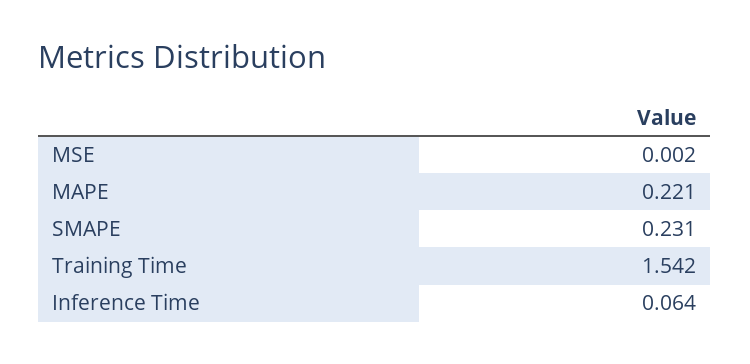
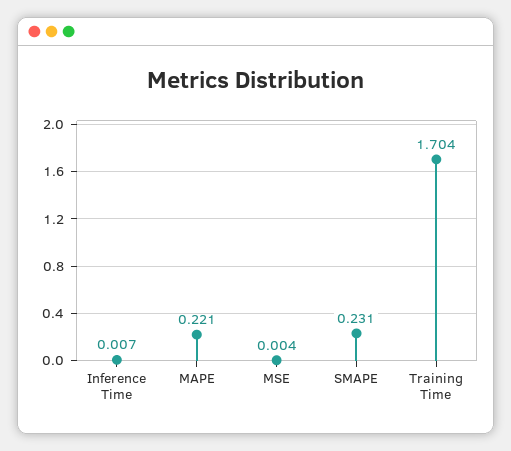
  {
-   "MSE": 0.002,
+   "MSE": 0.004,
    "MAPE": 0.221,
    "SMAPE": 0.231,
-   "Training Time": 1.542,
+   "Training Time": 1.704,
-   "Inference Time": 0.064
+   "Inference Time": 0.007
  }

